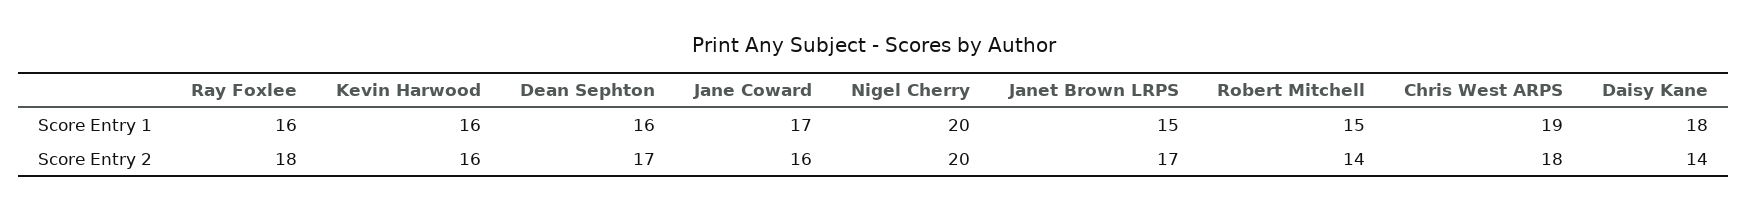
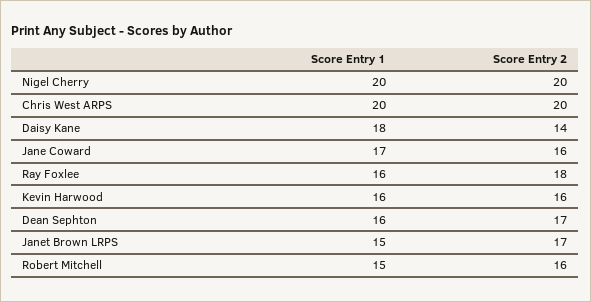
  {
    "Ray Foxlee": {
      "Score Entry 1": 16,
      "Score Entry 2": 18
    },
    "Kevin Harwood": {
      "Score Entry 1": 16,
      "Score Entry 2": 16
    },
    "Dean Sephton": {
      "Score Entry 1": 16,
      "Score Entry 2": 17
    },
    "Jane Coward": {
      "Score Entry 1": 17,
      "Score Entry 2": 16
    },
    "Nigel Cherry": {
      "Score Entry 1": 20,
      "Score Entry 2": 20
    },
    "Janet Brown LRPS": {
      "Score Entry 1": 15,
      "Score Entry 2": 17
    },
    "Robert Mitchell": {
      "Score Entry 1": 15,
-     "Score Entry 2": 14
+     "Score Entry 2": 16
    },
    "Chris West ARPS": {
-     "Score Entry 1": 19,
+     "Score Entry 1": 20,
-     "Score Entry 2": 18
+     "Score Entry 2": 20
    },
    "Daisy Kane": {
      "Score Entry 1": 18,
      "Score Entry 2": 14
    }
  }

